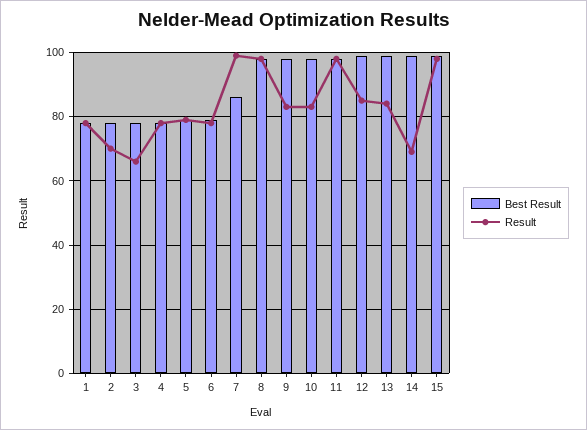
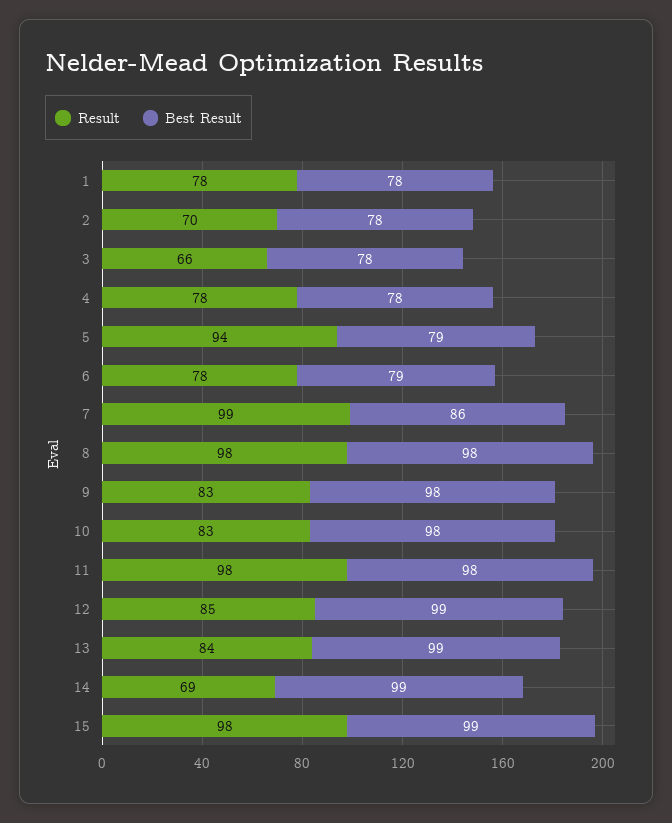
  {
    "Best Result": {
      "1": 78,
      "2": 78,
      "3": 78,
      "4": 78,
      "5": 79,
      "6": 79,
      "7": 86,
      "8": 98,
      "9": 98,
      "10": 98,
      "11": 98,
      "12": 99,
      "13": 99,
      "14": 99,
      "15": 99
    },
    "Result": {
      "1": 78,
      "2": 70,
      "3": 66,
      "4": 78,
-     "5": 80,
+     "5": 94,
      "6": 78,
      "7": 99,
      "8": 98,
      "9": 83,
      "10": 83,
      "11": 98,
      "12": 85,
      "13": 84,
      "14": 69,
      "15": 98
    }
  }

